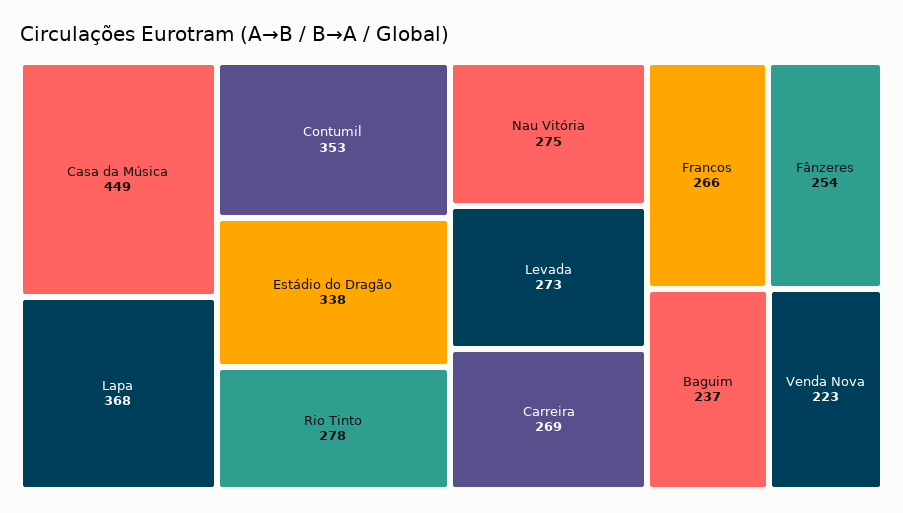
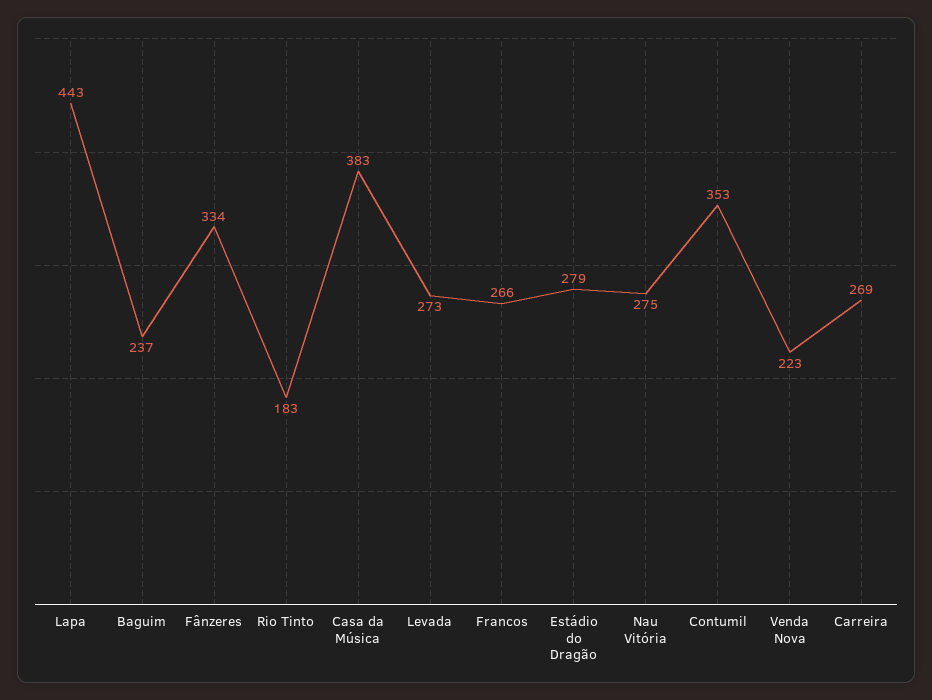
  {
-   "Casa da Música": 449,
+   "Casa da Música": 383,
-   "Lapa": 368,
+   "Lapa": 443,
    "Contumil": 353,
-   "Estádio do Dragão": 338,
+   "Estádio do Dragão": 279,
-   "Rio Tinto": 278,
+   "Rio Tinto": 183,
    "Nau Vitória": 275,
    "Levada": 273,
    "Carreira": 269,
    "Francos": 266,
-   "Fânzeres": 254,
+   "Fânzeres": 334,
    "Baguim": 237,
    "Venda Nova": 223
  }

